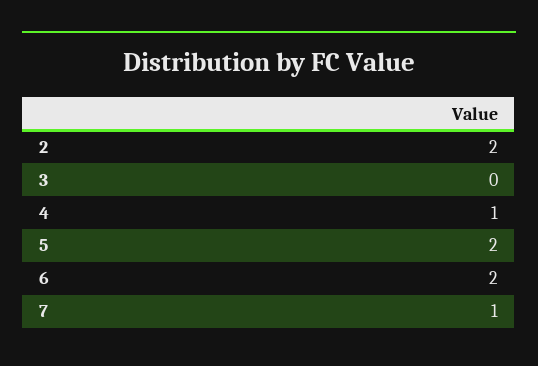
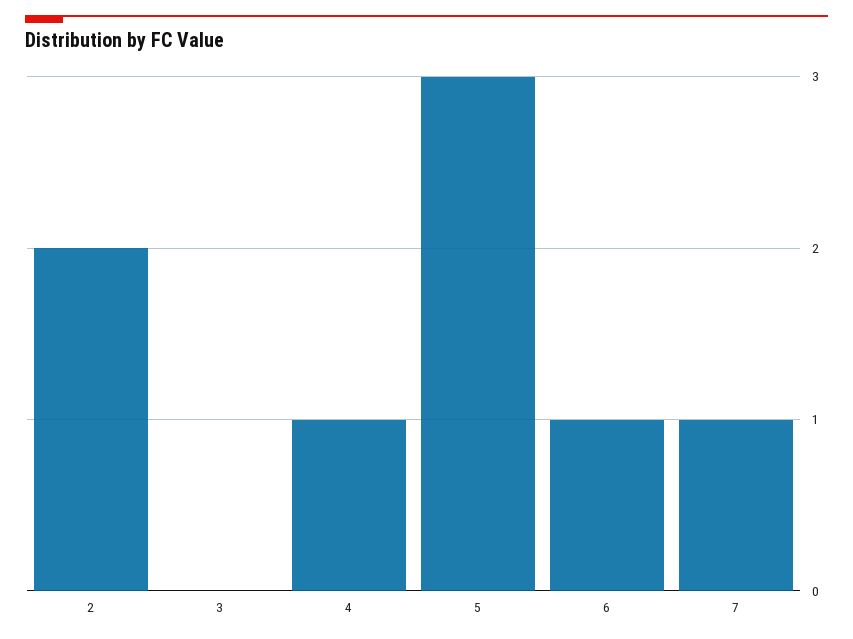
  {
    "2": 2,
    "3": 0,
    "4": 1,
-   "5": 2,
+   "5": 3,
-   "6": 2,
+   "6": 1,
    "7": 1
  }

